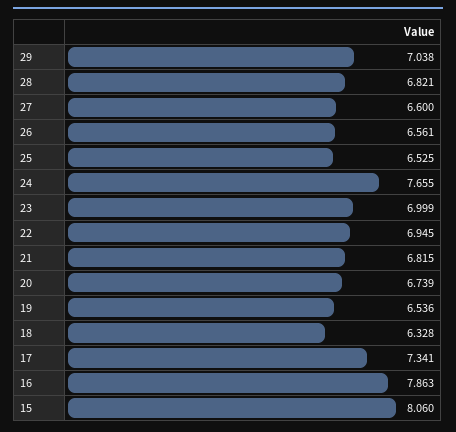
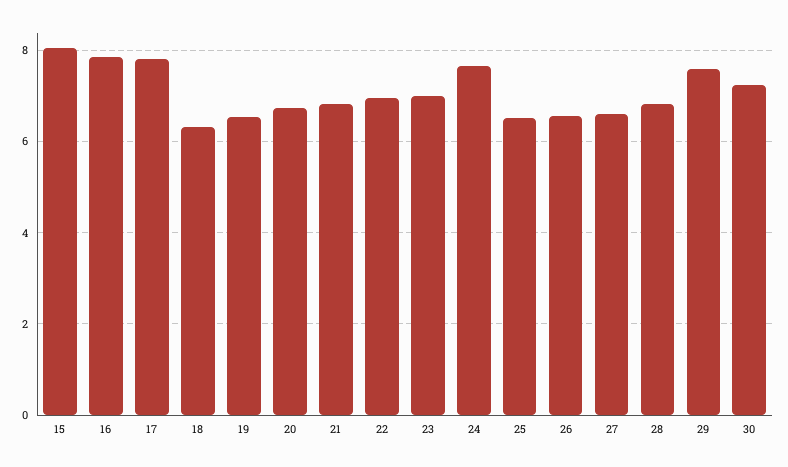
  {
-   "29": 7.038,
+   "29": 7.6,
    "28": 6.821,
    "27": 6.6,
    "26": 6.561,
    "25": 6.525,
    "24": 7.655,
    "23": 6.999,
    "22": 6.945,
    "21": 6.815,
    "20": 6.739,
    "19": 6.536,
    "18": 6.328,
-   "17": 7.341,
+   "17": 7.8,
    "16": 7.863,
-   "15": 8.06
+   "15": 8.06,
+   "30": 7.2
  }

